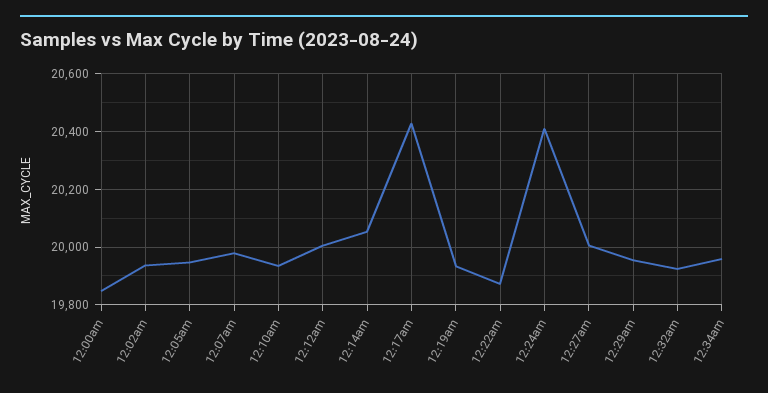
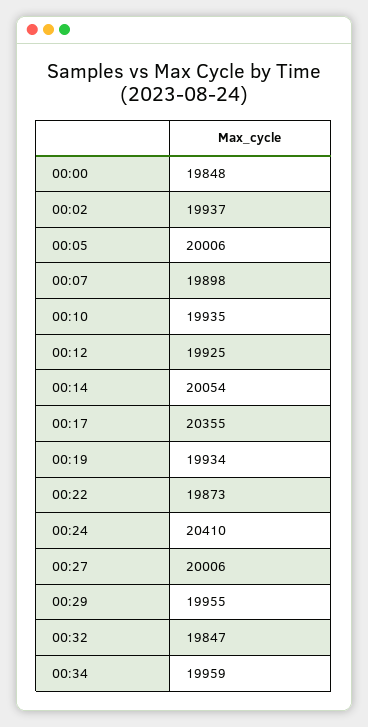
  {
    "12:00am": 19848,
    "12:02am": 19937,
-   "12:05am": 19950,
+   "12:05am": 20006,
-   "12:07am": 19975,
+   "12:07am": 19898,
    "12:10am": 19935,
-   "12:12am": 20000,
+   "12:12am": 19925,
    "12:14am": 20054,
-   "12:17am": 20425,
+   "12:17am": 20355,
    "12:19am": 19934,
    "12:22am": 19873,
    "12:24am": 20410,
    "12:27am": 20006,
    "12:29am": 19955,
-   "12:32am": 19925,
+   "12:32am": 19847,
    "12:34am": 19959
  }

